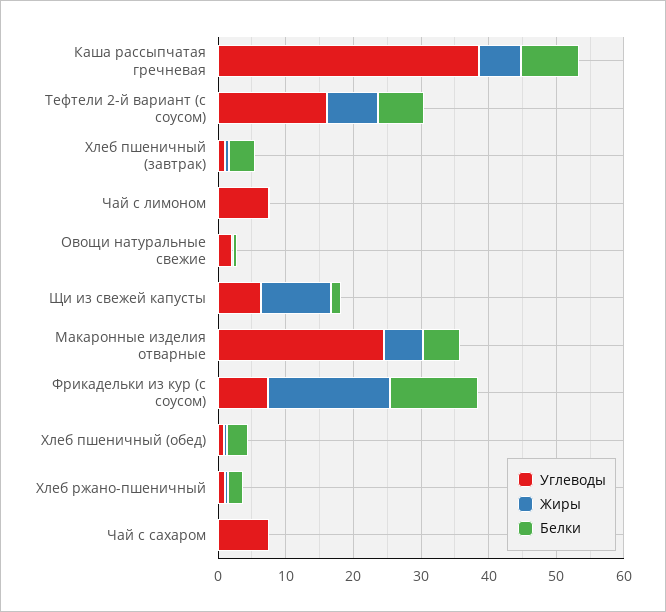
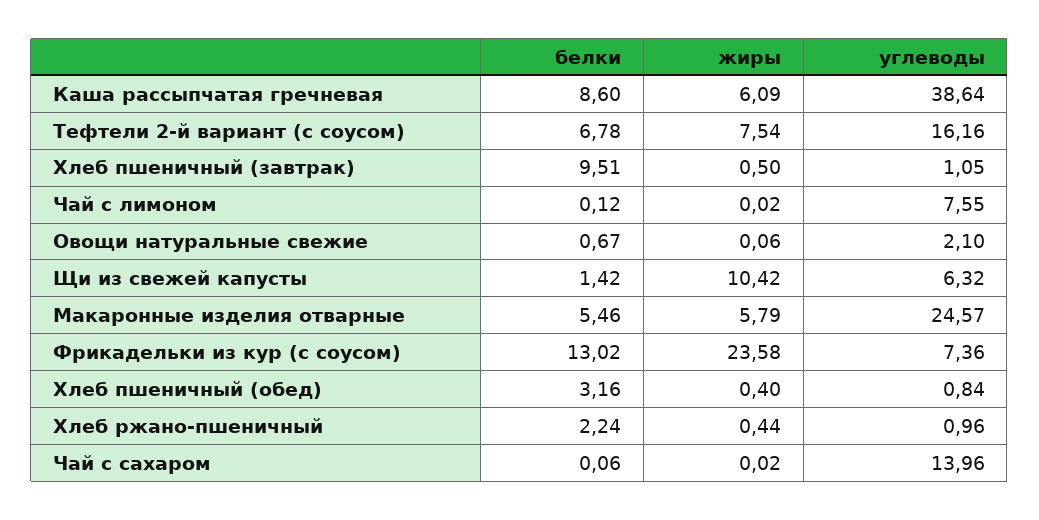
  {
    "Углеводы": {
      "Каша рассыпчатая гречневая": 38.64,
      "Тефтели 2-й вариант (с соусом)": 16.16,
      "Хлеб пшеничный (завтрак)": 1.05,
      "Чай с лимоном": 7.55,
      "Овощи натуральные свежие": 2.1,
      "Щи из свежей капусты": 6.32,
      "Макаронные изделия отварные": 24.57,
      "Фрикадельки из кур (с соусом)": 7.36,
      "Хлеб пшеничный (обед)": 0.84,
      "Хлеб ржано-пшеничный": 0.96,
-     "Чай с сахаром": 8
+     "Чай с сахаром": 13.96
    },
    "Жиры": {
      "Каша рассыпчатая гречневая": 6.09,
      "Тефтели 2-й вариант (с соусом)": 7.54,
      "Хлеб пшеничный (завтрак)": 0.5,
      "Чай с лимоном": 0.02,
      "Овощи натуральные свежие": 0.06,
      "Щи из свежей капусты": 10.42,
      "Макаронные изделия отварные": 5.79,
-     "Фрикадельки из кур (с соусом)": 18,
+     "Фрикадельки из кур (с соусом)": 23.58,
      "Хлеб пшеничный (обед)": 0.4,
      "Хлеб ржано-пшеничный": 0.44,
      "Чай с сахаром": 0.02
    },
    "Белки": {
      "Каша рассыпчатая гречневая": 8.6,
      "Тефтели 2-й вариант (с соусом)": 6.78,
-     "Хлеб пшеничный (завтрак)": 4,
+     "Хлеб пшеничный (завтрак)": 9.51,
      "Чай с лимоном": 0.12,
      "Овощи натуральные свежие": 0.67,
      "Щи из свежей капусты": 1.42,
      "Макаронные изделия отварные": 5.46,
      "Фрикадельки из кур (с соусом)": 13.02,
      "Хлеб пшеничный (обед)": 3.16,
      "Хлеб ржано-пшеничный": 2.24,
      "Чай с сахаром": 0.06
    }
  }

